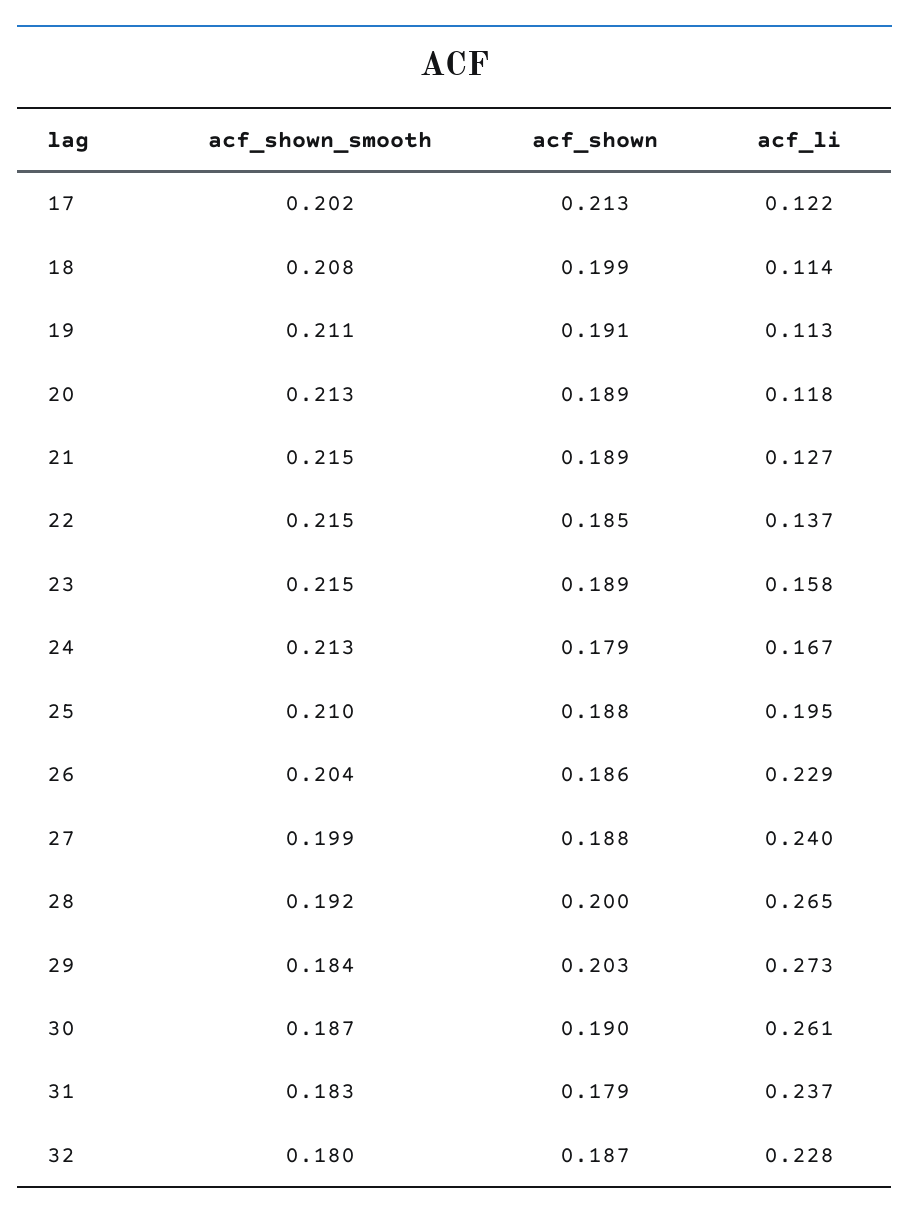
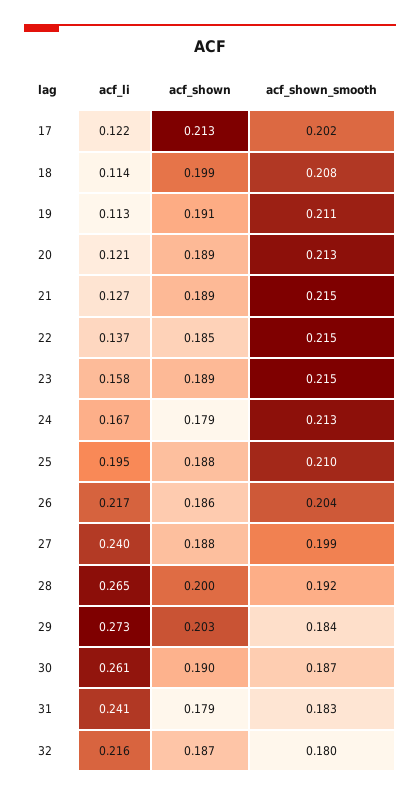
  {
    "acf_shown_smooth": {
      "17": 0.202,
      "18": 0.208,
      "19": 0.211,
      "20": 0.213,
      "21": 0.215,
      "22": 0.215,
      "23": 0.215,
      "24": 0.213,
      "25": 0.21,
      "26": 0.204,
      "27": 0.199,
      "28": 0.192,
      "29": 0.184,
      "30": 0.187,
      "31": 0.183,
      "32": 0.18
    },
    "acf_shown": {
      "17": 0.213,
      "18": 0.199,
      "19": 0.191,
      "20": 0.189,
      "21": 0.189,
      "22": 0.185,
      "23": 0.189,
      "24": 0.179,
      "25": 0.188,
      "26": 0.186,
      "27": 0.188,
      "28": 0.2,
      "29": 0.203,
      "30": 0.19,
      "31": 0.179,
      "32": 0.187
    },
    "acf_li": {
      "17": 0.122,
      "18": 0.114,
      "19": 0.113,
-     "20": 0.118,
+     "20": 0.121,
      "21": 0.127,
      "22": 0.137,
      "23": 0.158,
      "24": 0.167,
      "25": 0.195,
-     "26": 0.229,
+     "26": 0.217,
      "27": 0.24,
      "28": 0.265,
      "29": 0.273,
      "30": 0.261,
-     "31": 0.237,
+     "31": 0.241,
-     "32": 0.228
+     "32": 0.216
    }
  }

